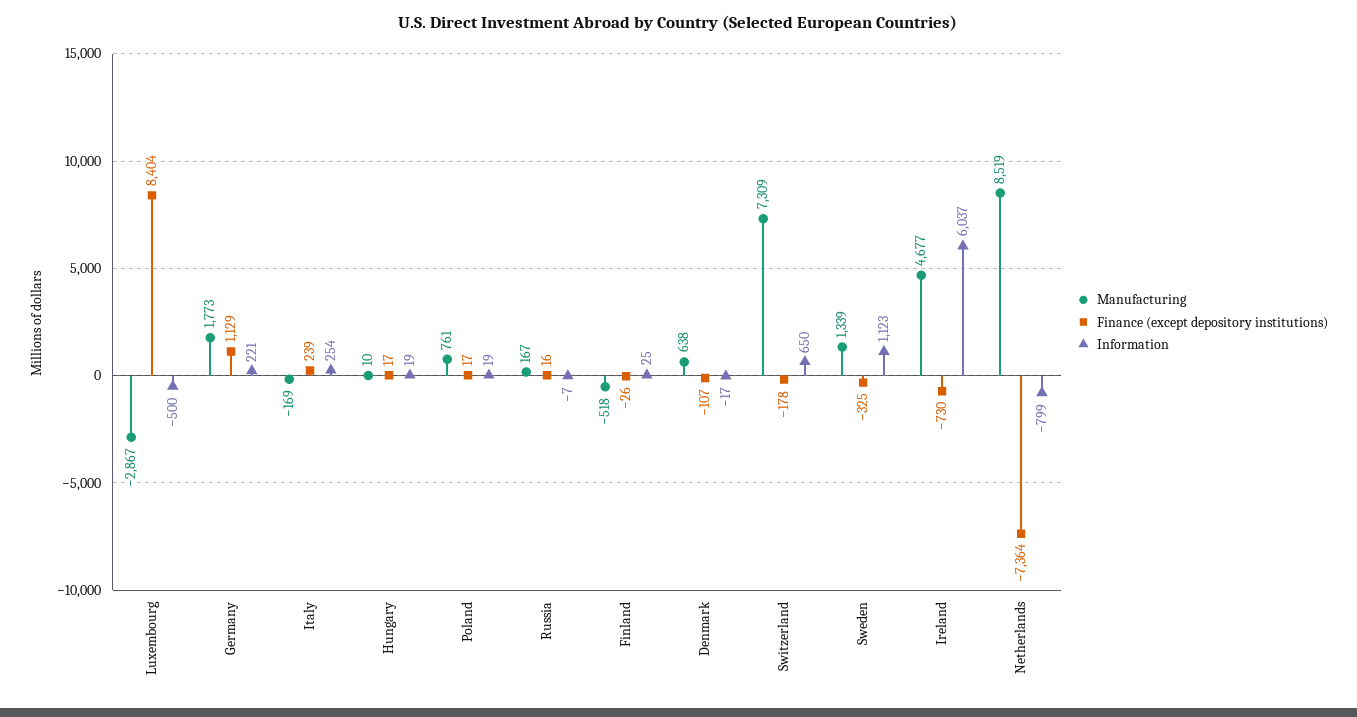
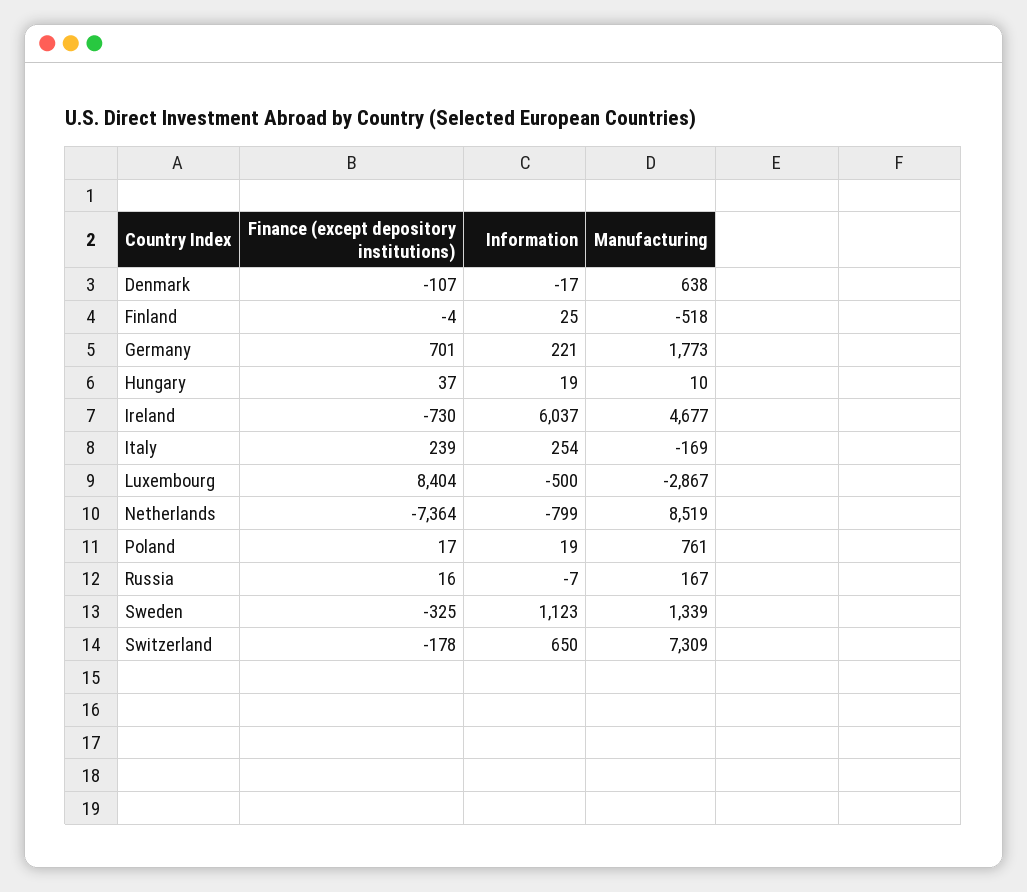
  {
    "Manufacturing": {
      "Luxembourg": -2867,
      "Germany": 1773,
      "Italy": -169,
      "Hungary": 10,
      "Poland": 761,
      "Russia": 167,
      "Finland": -518,
      "Denmark": 638,
      "Switzerland": 7309,
      "Sweden": 1339,
      "Ireland": 4677,
      "Netherlands": 8519
    },
    "Finance (except depository institutions)": {
      "Luxembourg": 8404,
-     "Germany": 1129,
+     "Germany": 701,
      "Italy": 239,
-     "Hungary": 17,
+     "Hungary": 37,
      "Poland": 17,
      "Russia": 16,
-     "Finland": -26,
+     "Finland": -4,
      "Denmark": -107,
      "Switzerland": -178,
      "Sweden": -325,
      "Ireland": -730,
      "Netherlands": -7364
    },
    "Information": {
      "Luxembourg": -500,
      "Germany": 221,
      "Italy": 254,
      "Hungary": 19,
      "Poland": 19,
      "Russia": -7,
      "Finland": 25,
      "Denmark": -17,
      "Switzerland": 650,
      "Sweden": 1123,
      "Ireland": 6037,
      "Netherlands": -799
    }
  }

